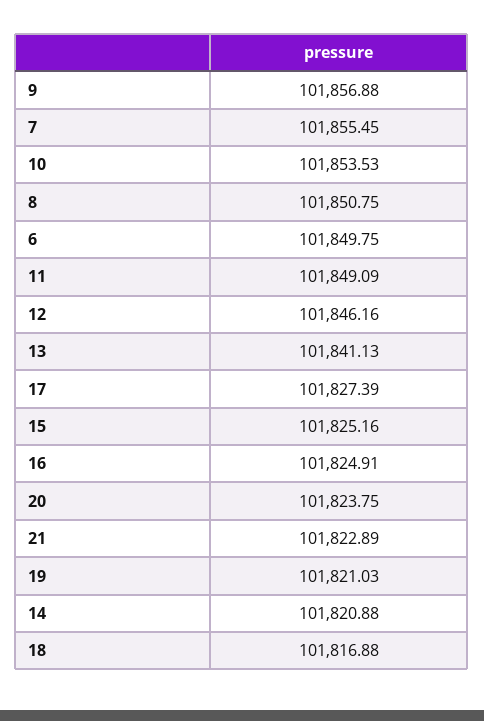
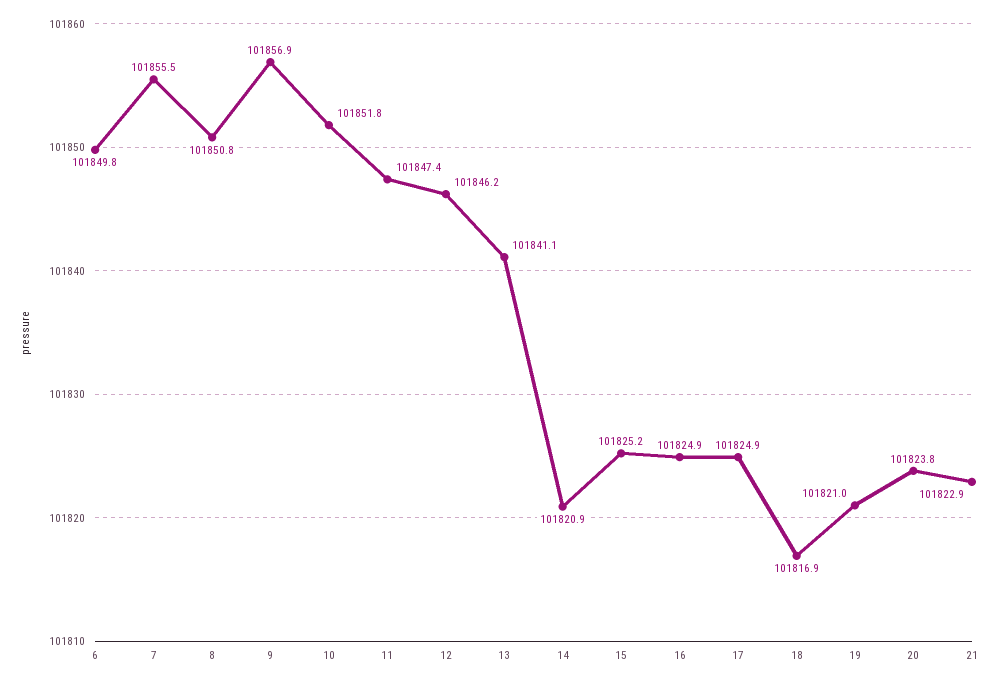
  {
    "9": 101856.88,
    "7": 101855.45,
-   "10": 101853.53,
+   "10": 101851.8,
    "8": 101850.75,
    "6": 101849.75,
-   "11": 101849.09,
+   "11": 101847.4,
    "12": 101846.16,
    "13": 101841.13,
-   "17": 101827.39,
+   "17": 101824.9,
    "15": 101825.16,
    "16": 101824.91,
    "20": 101823.75,
    "21": 101822.89,
    "19": 101821.03,
    "14": 101820.88,
    "18": 101816.88
  }

